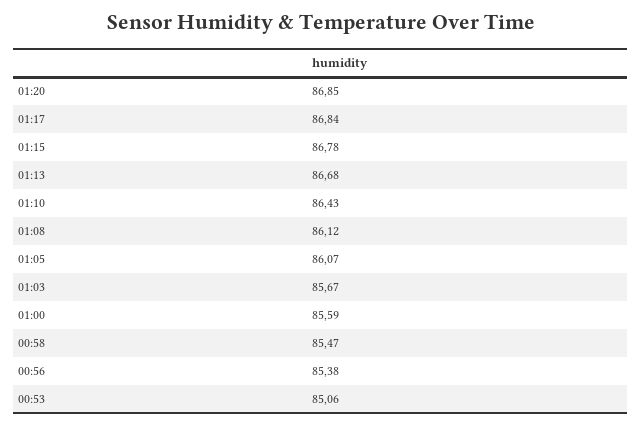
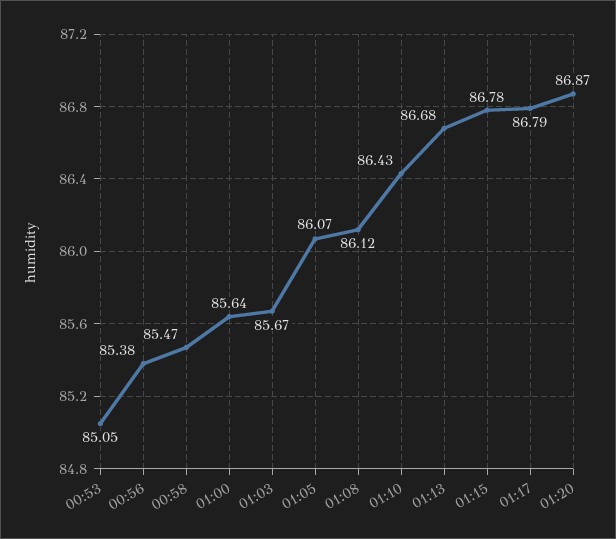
  {
-   "01:20": 86.85,
+   "01:20": 86.87,
-   "01:17": 86.84,
+   "01:17": 86.79,
    "01:15": 86.78,
    "01:13": 86.68,
    "01:10": 86.43,
    "01:08": 86.12,
    "01:05": 86.07,
    "01:03": 85.67,
-   "01:00": 85.59,
+   "01:00": 85.64,
    "00:58": 85.47,
    "00:56": 85.38,
-   "00:53": 85.06
+   "00:53": 85.05
  }

